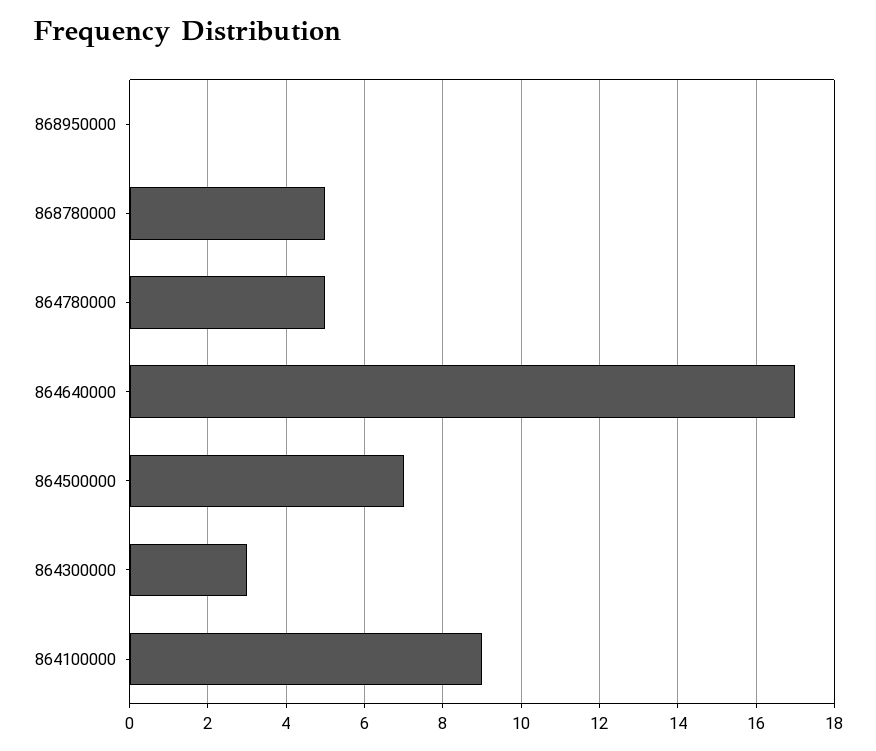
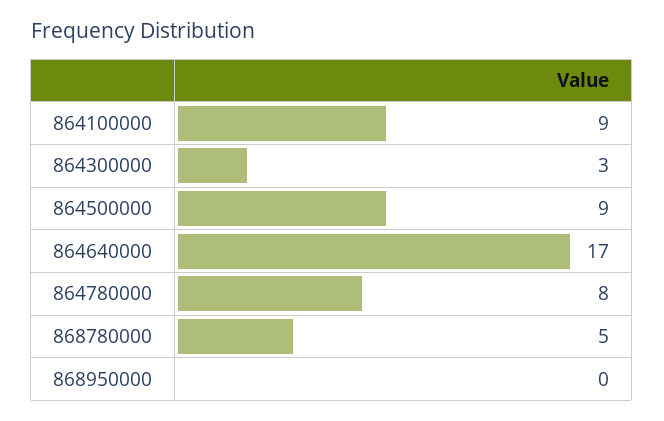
  {
    "868950000": 0,
    "868780000": 5,
-   "864780000": 5,
+   "864780000": 8,
    "864640000": 17,
-   "864500000": 7,
+   "864500000": 9,
    "864300000": 3,
    "864100000": 9
  }

